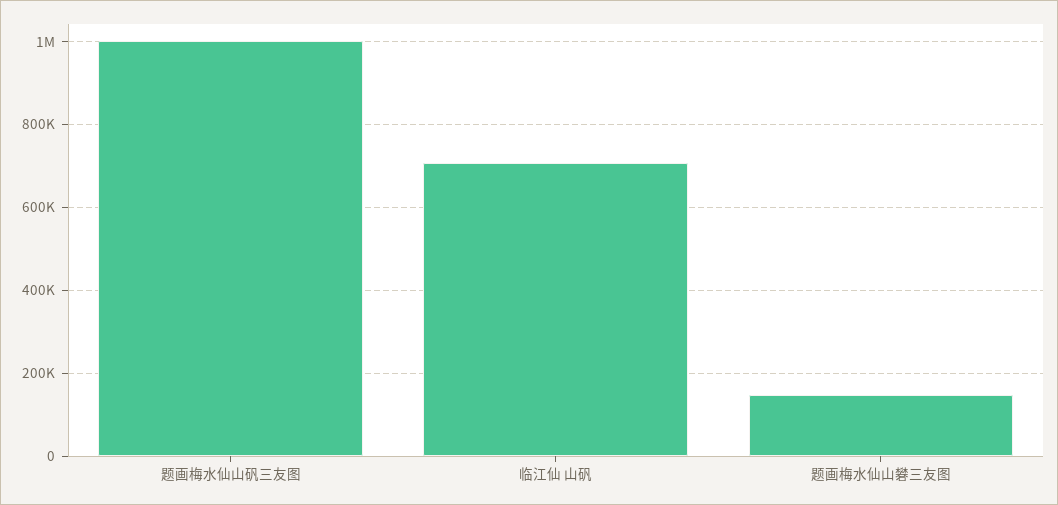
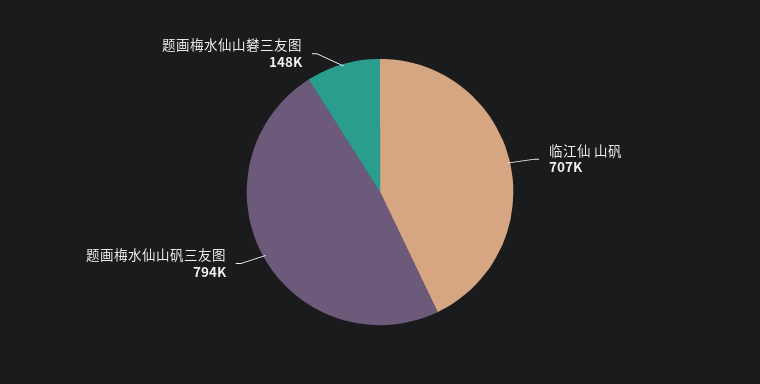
  {
-   "题画梅水仙山矾三友图": 1000000,
+   "题画梅水仙山矾三友图": 794000,
    "临江仙 山矾": 707000,
    "题画梅水仙山礬三友图": 148000
  }

